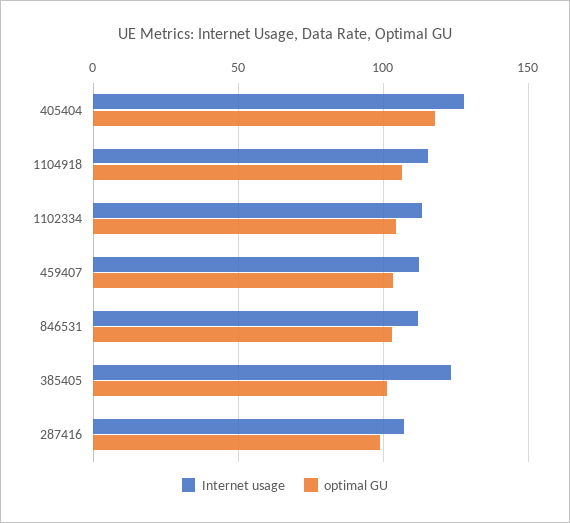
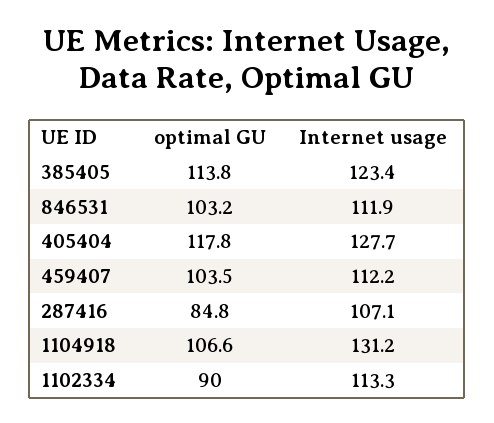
  {
    "Internet usage": {
      "405404": 127.7,
-     "1104918": 115,
+     "1104918": 131.2,
      "1102334": 113.3,
      "459407": 112.2,
      "846531": 111.9,
      "385405": 123.4,
      "287416": 107.1
    },
    "optimal GU": {
      "405404": 117.8,
      "1104918": 106.6,
-     "1102334": 105,
+     "1102334": 90,
      "459407": 103.5,
      "846531": 103.2,
-     "385405": 100,
+     "385405": 113.8,
-     "287416": 100
+     "287416": 84.8
    }
  }

